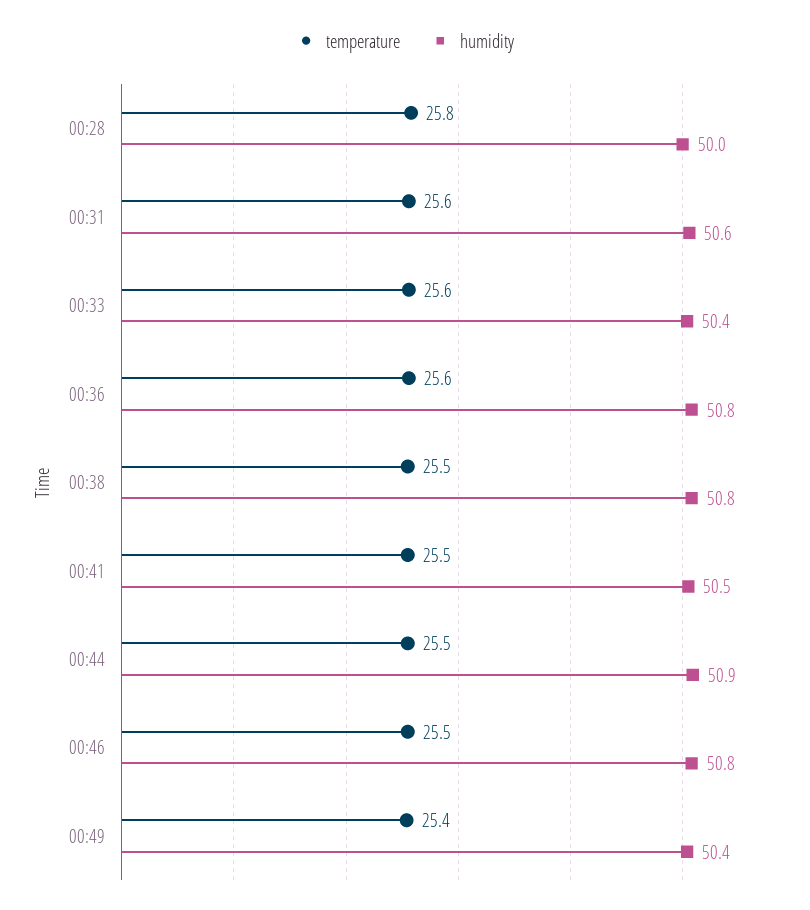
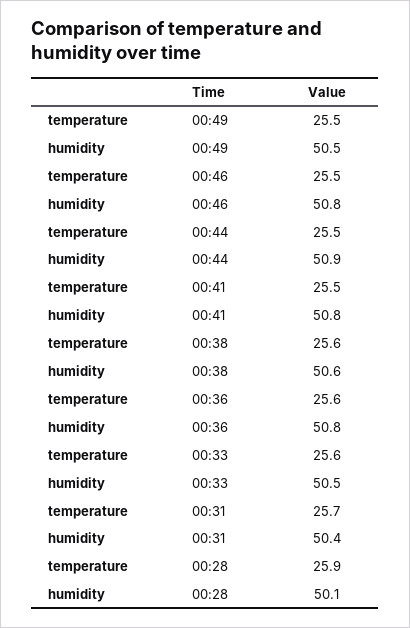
  {
    "temperature": {
-     "00:28": 25.8,
+     "00:28": 25.9,
-     "00:31": 25.6,
+     "00:31": 25.7,
      "00:33": 25.6,
      "00:36": 25.6,
-     "00:38": 25.5,
+     "00:38": 25.6,
      "00:41": 25.5,
      "00:44": 25.5,
      "00:46": 25.5,
-     "00:49": 25.4
+     "00:49": 25.5
    },
    "humidity": {
-     "00:28": 50,
+     "00:28": 50.1,
-     "00:31": 50.6,
+     "00:31": 50.4,
-     "00:33": 50.4,
+     "00:33": 50.5,
      "00:36": 50.8,
-     "00:38": 50.8,
+     "00:38": 50.6,
-     "00:41": 50.5,
+     "00:41": 50.8,
      "00:44": 50.9,
      "00:46": 50.8,
-     "00:49": 50.4
+     "00:49": 50.5
    }
  }

